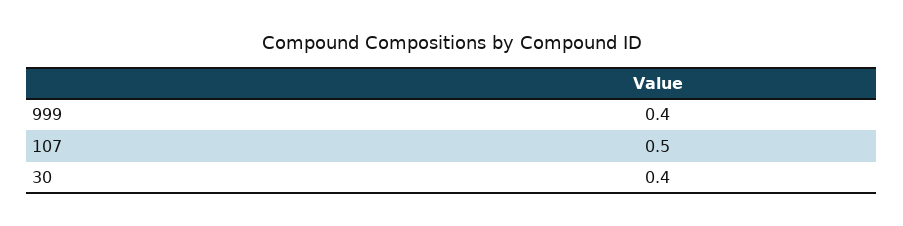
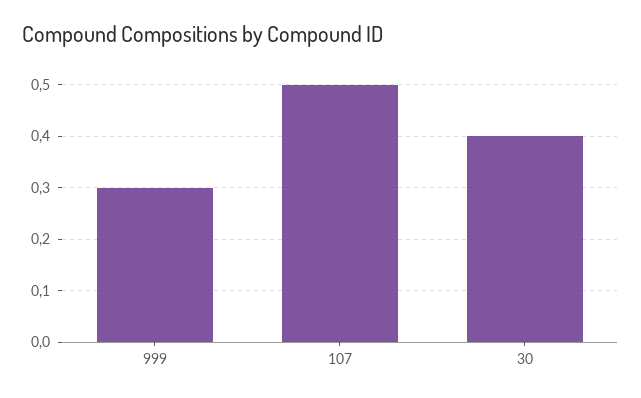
  {
-   "999": 0.4,
+   "999": 0.3,
    "107": 0.5,
    "30": 0.4
  }

